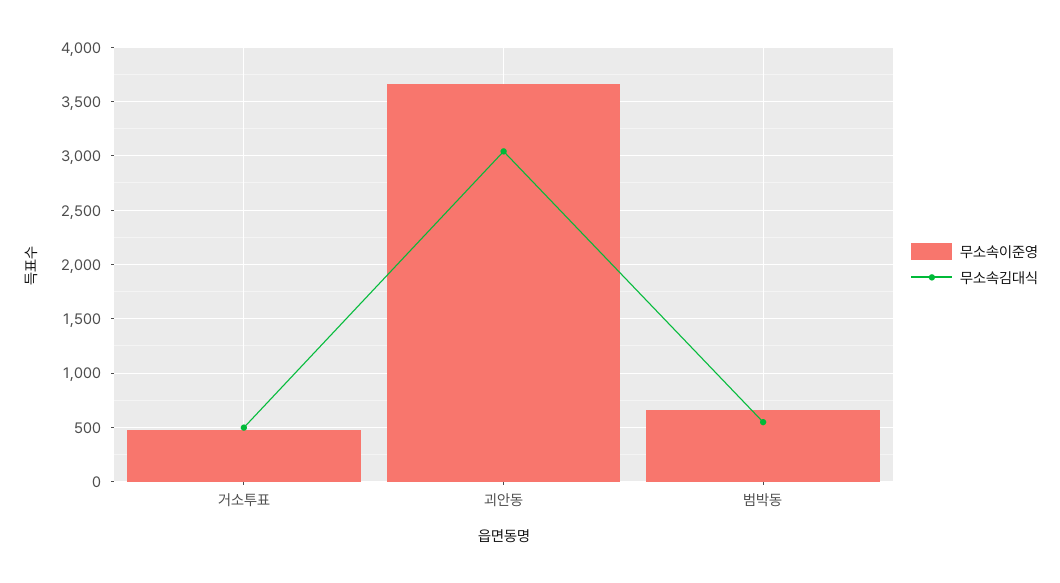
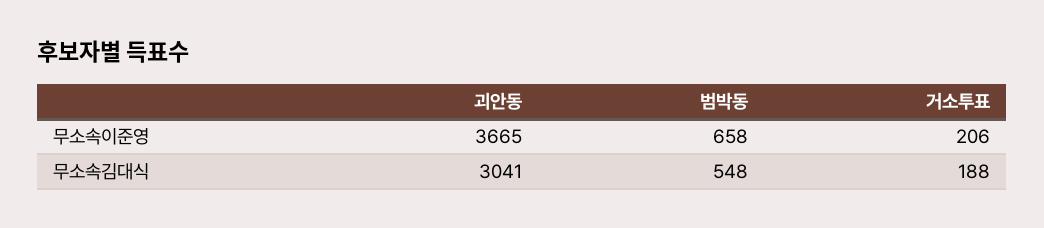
  {
    "무소속이준영": {
-     "거소투표": 500,
+     "거소투표": 206,
      "괴안동": 3665,
      "범박동": 658
    },
    "무소속김대식": {
-     "거소투표": 500,
+     "거소투표": 188,
      "괴안동": 3041,
      "범박동": 548
    }
  }

